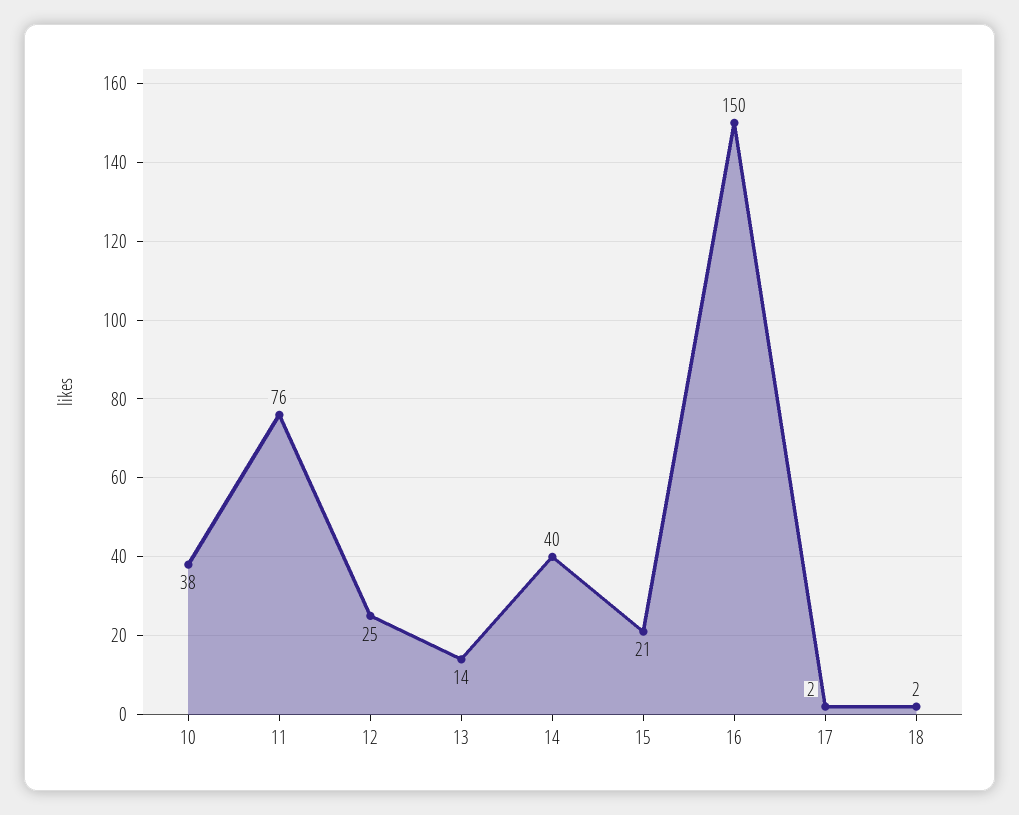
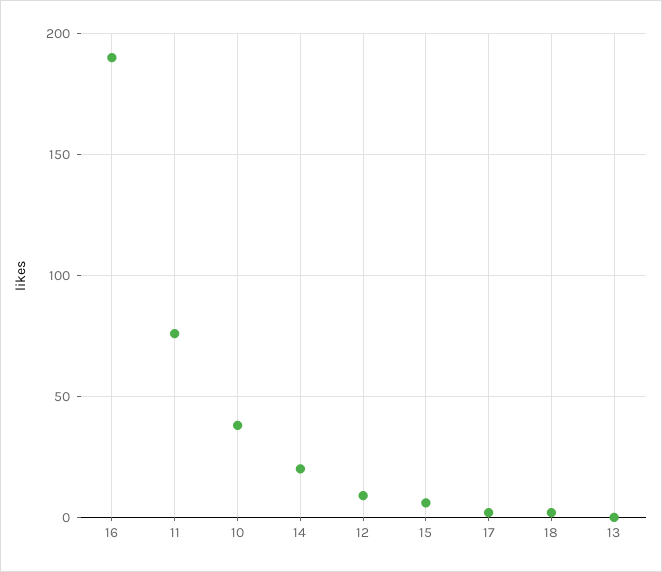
  {
    "10": 38,
    "11": 76,
-   "12": 25,
+   "12": 10,
-   "13": 14,
+   "13": 0,
-   "14": 40,
+   "14": 20,
-   "15": 21,
+   "15": 5,
-   "16": 150,
+   "16": 190,
    "17": 2,
    "18": 2
  }

